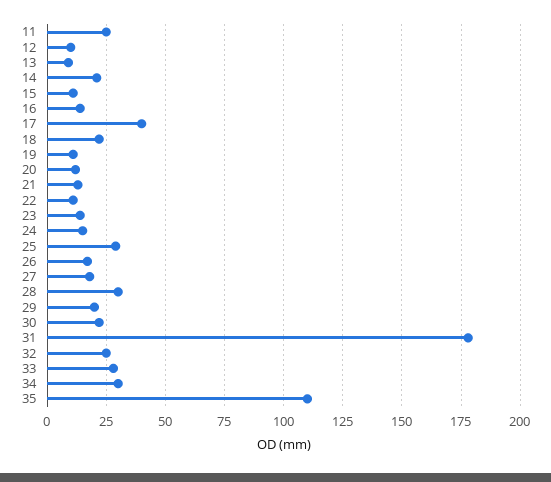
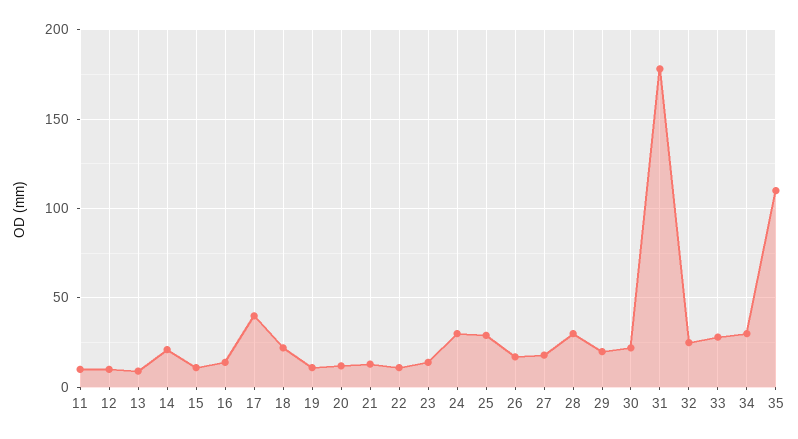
  {
-   "11": 25,
+   "11": 10,
    "12": 10,
    "13": 10,
    "14": 20,
    "15": 10,
    "16": 15,
    "17": 40,
    "18": 20,
    "19": 10,
    "20": 10,
    "21": 15,
    "22": 10,
    "23": 15,
-   "24": 15,
+   "24": 30,
    "25": 30,
    "26": 15,
    "27": 20,
    "28": 30,
    "29": 20,
    "30": 20,
    "31": 180,
    "32": 25,
    "33": 30,
    "34": 30,
    "35": 110
  }

